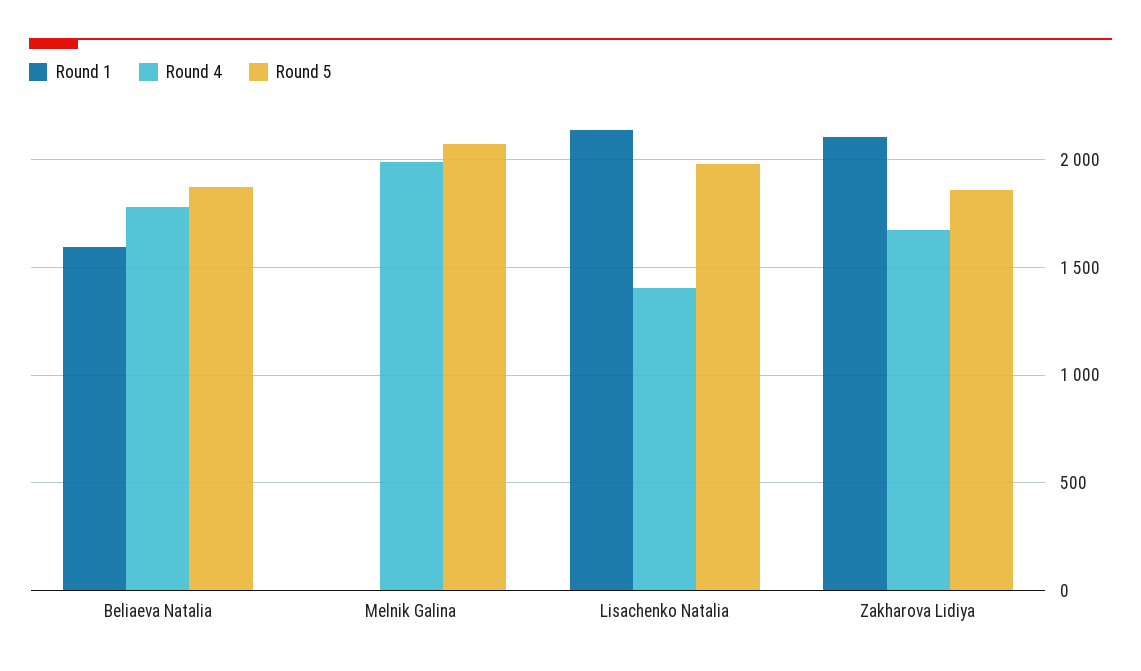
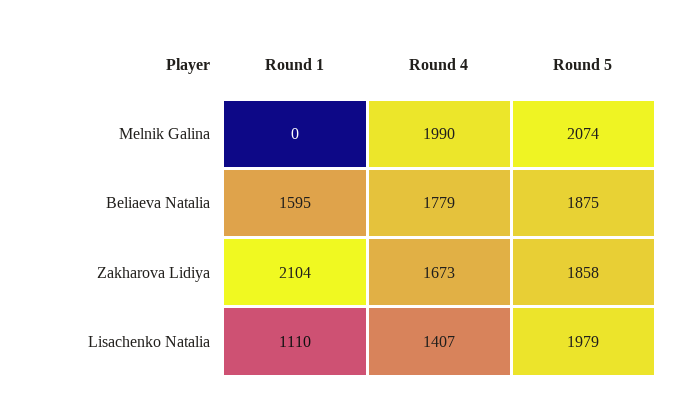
  {
    "Round 1": {
      "Beliaeva Natalia": 1595,
      "Melnik Galina": 0,
-     "Lisachenko Natalia": 2150,
+     "Lisachenko Natalia": 1110,
      "Zakharova Lidiya": 2104
    },
    "Round 4": {
      "Beliaeva Natalia": 1779,
      "Melnik Galina": 1990,
      "Lisachenko Natalia": 1407,
      "Zakharova Lidiya": 1673
    },
    "Round 5": {
      "Beliaeva Natalia": 1875,
      "Melnik Galina": 2074,
      "Lisachenko Natalia": 1979,
      "Zakharova Lidiya": 1858
    }
  }

